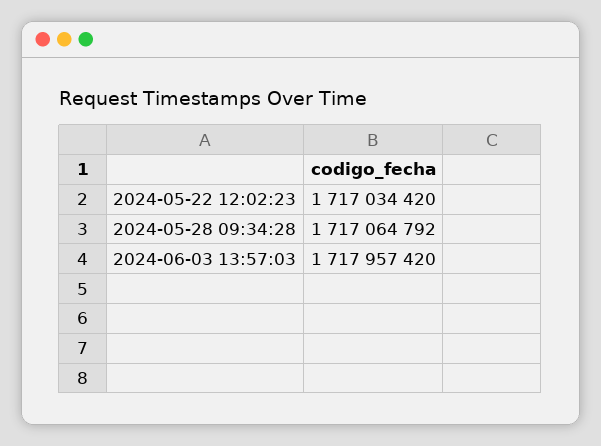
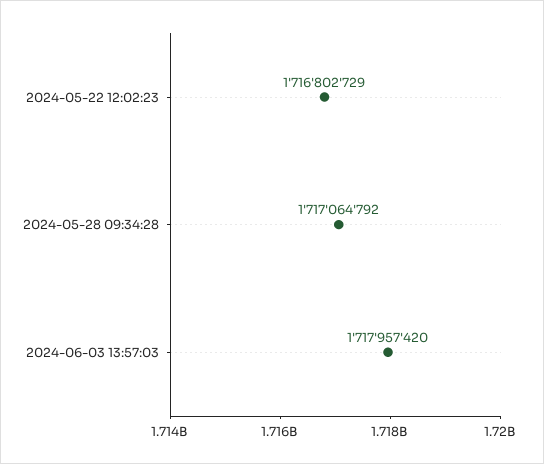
  {
-   "2024-05-22 12:02:23": 1717034420,
+   "2024-05-22 12:02:23": 1716802729,
    "2024-05-28 09:34:28": 1717064792,
    "2024-06-03 13:57:03": 1717957420
  }

